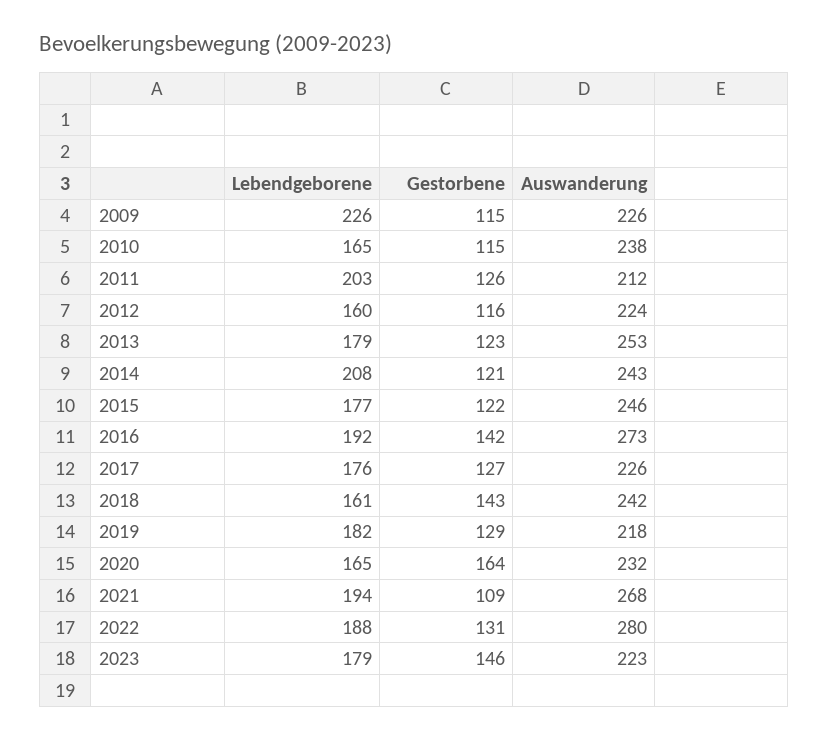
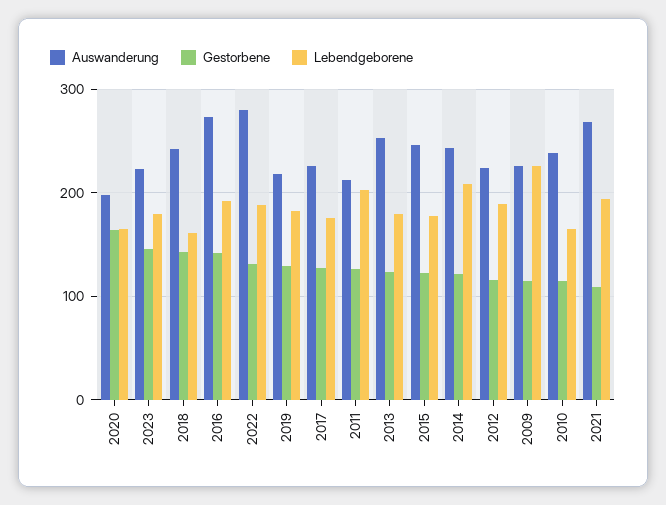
  {
    "Lebendgeborene": {
      "2009": 226,
      "2010": 165,
      "2011": 203,
-     "2012": 160,
+     "2012": 190,
      "2013": 179,
      "2014": 208,
      "2015": 177,
      "2016": 192,
      "2017": 176,
      "2018": 161,
      "2019": 182,
      "2020": 165,
      "2021": 194,
      "2022": 188,
      "2023": 179
    },
    "Gestorbene": {
      "2009": 115,
      "2010": 115,
      "2011": 126,
      "2012": 116,
      "2013": 123,
      "2014": 121,
      "2015": 122,
      "2016": 142,
      "2017": 127,
      "2018": 143,
      "2019": 129,
      "2020": 164,
      "2021": 109,
      "2022": 131,
      "2023": 146
    },
    "Auswanderung": {
      "2009": 226,
      "2010": 238,
      "2011": 212,
      "2012": 224,
      "2013": 253,
      "2014": 243,
      "2015": 246,
      "2016": 273,
      "2017": 226,
      "2018": 242,
      "2019": 218,
-     "2020": 232,
+     "2020": 200,
      "2021": 268,
      "2022": 280,
      "2023": 223
    }
  }

